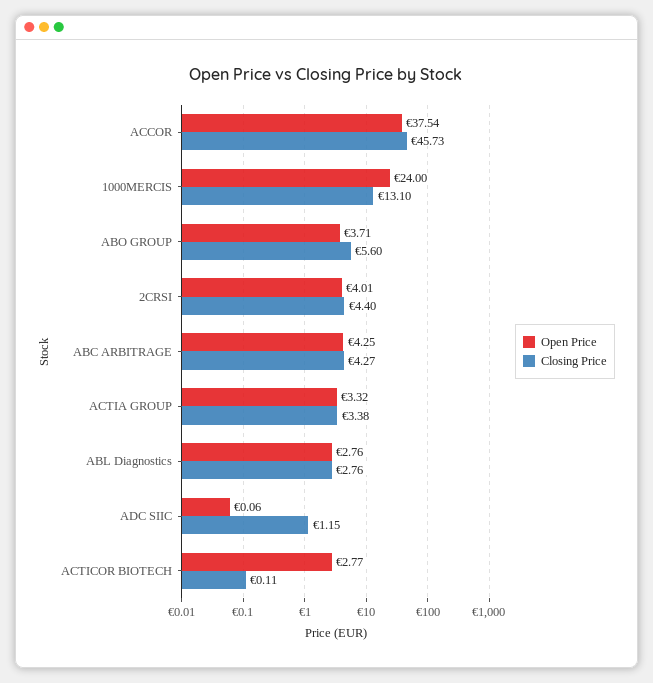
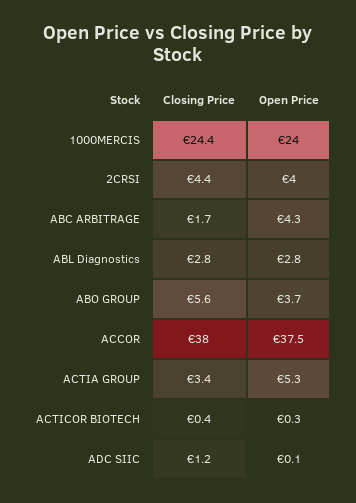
  {
    "Open Price": {
      "ACCOR": 37.54,
      "1000MERCIS": 24,
      "ABO GROUP": 3.71,
      "2CRSI": 4.01,
      "ABC ARBITRAGE": 4.25,
-     "ACTIA GROUP": 3.32,
+     "ACTIA GROUP": 5.3,
      "ABL Diagnostics": 2.76,
      "ADC SIIC": 0.06,
-     "ACTICOR BIOTECH": 2.77
+     "ACTICOR BIOTECH": 0.3
    },
    "Closing Price": {
-     "ACCOR": 45.73,
+     "ACCOR": 38,
-     "1000MERCIS": 13.1,
+     "1000MERCIS": 24.4,
      "ABO GROUP": 5.6,
      "2CRSI": 4.4,
-     "ABC ARBITRAGE": 4.27,
+     "ABC ARBITRAGE": 1.7,
      "ACTIA GROUP": 3.38,
      "ABL Diagnostics": 2.76,
      "ADC SIIC": 1.15,
-     "ACTICOR BIOTECH": 0.11
+     "ACTICOR BIOTECH": 0.4
    }
  }

